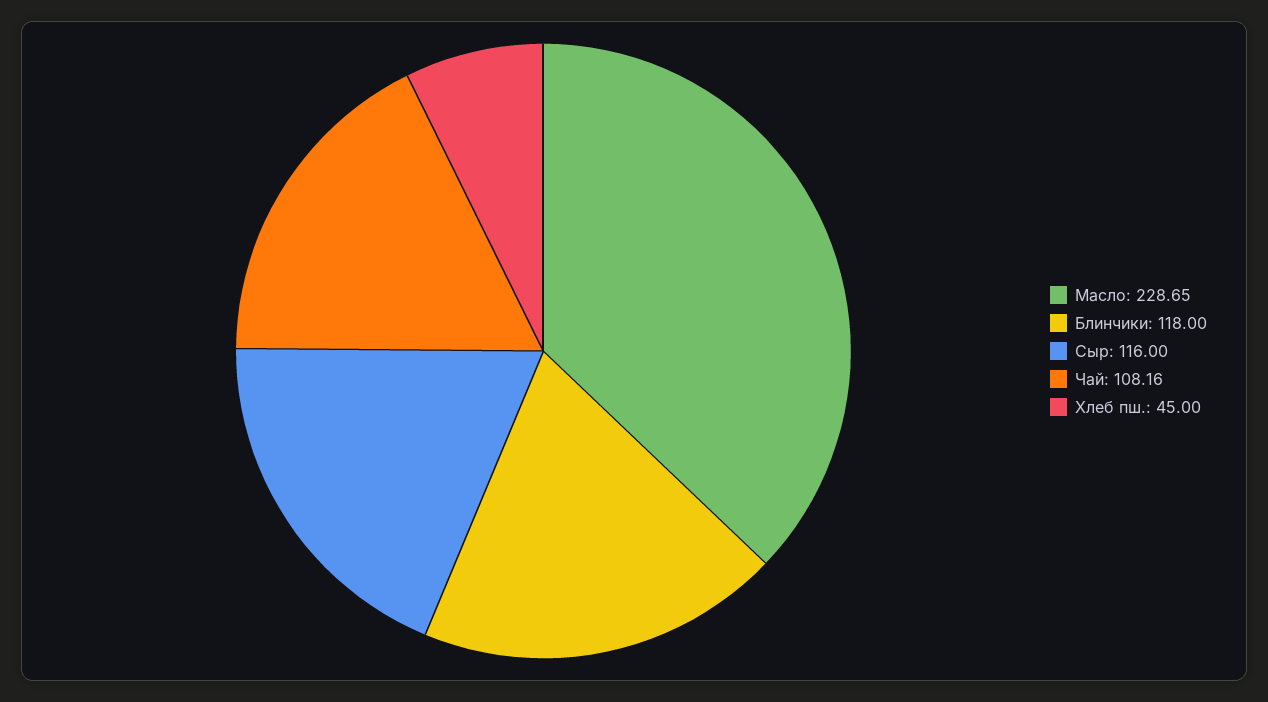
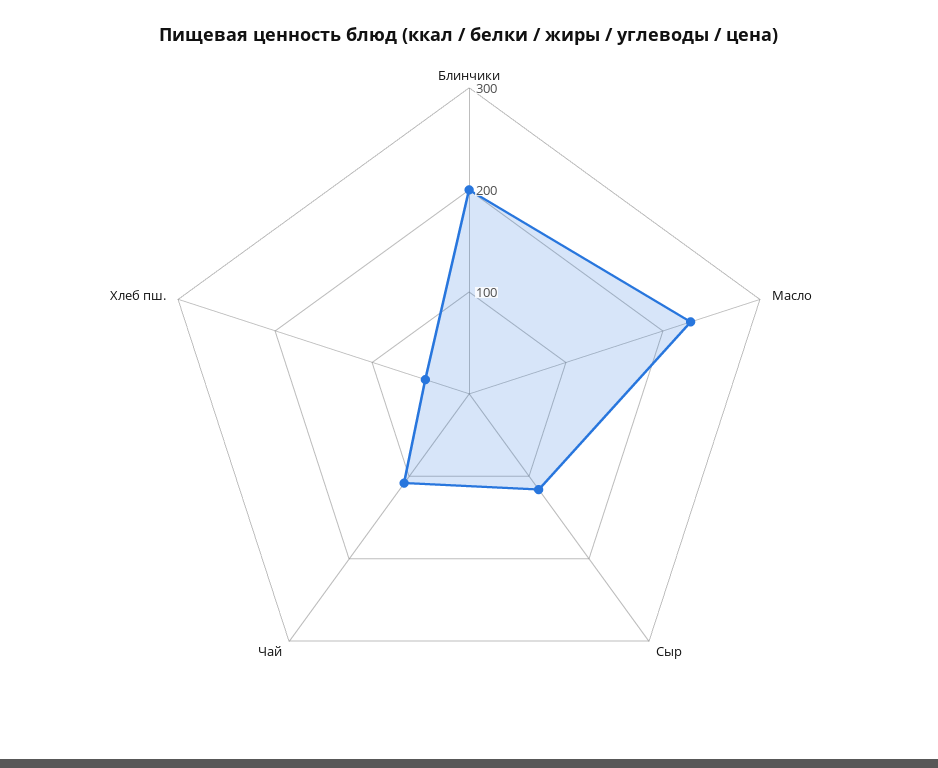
  {
    "Масло": 228.65,
-   "Блинчики": 118,
+   "Блинчики": 200,
    "Сыр": 116,
    "Чай": 108.16,
    "Хлеб пш.": 45
  }

